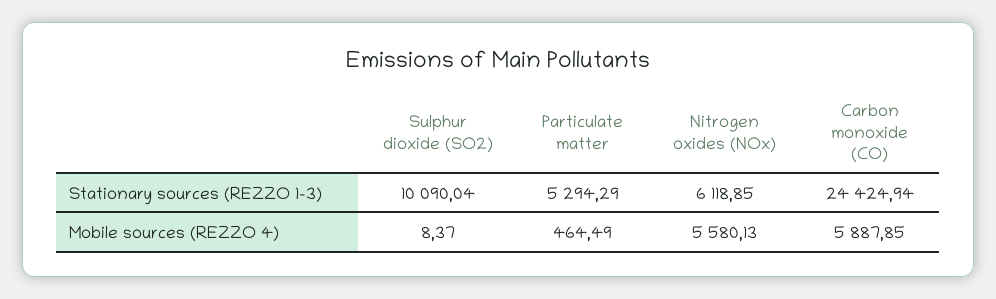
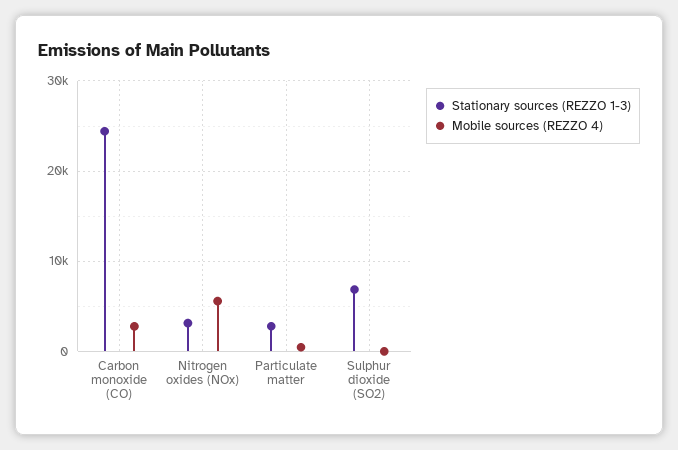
  {
    "Stationary sources (REZZO 1-3)": {
-     "Sulphur dioxide (SO2)": 10090.04,
+     "Sulphur dioxide (SO2)": 7000,
-     "Particulate matter": 5294.29,
+     "Particulate matter": 3000,
-     "Nitrogen oxides (NOx)": 6118.85,
+     "Nitrogen oxides (NOx)": 3000,
      "Carbon monoxide (CO)": 24424.94
    },
    "Mobile sources (REZZO 4)": {
      "Sulphur dioxide (SO2)": 8.37,
      "Particulate matter": 464.49,
      "Nitrogen oxides (NOx)": 5580.13,
-     "Carbon monoxide (CO)": 5887.85
+     "Carbon monoxide (CO)": 3000
    }
  }

